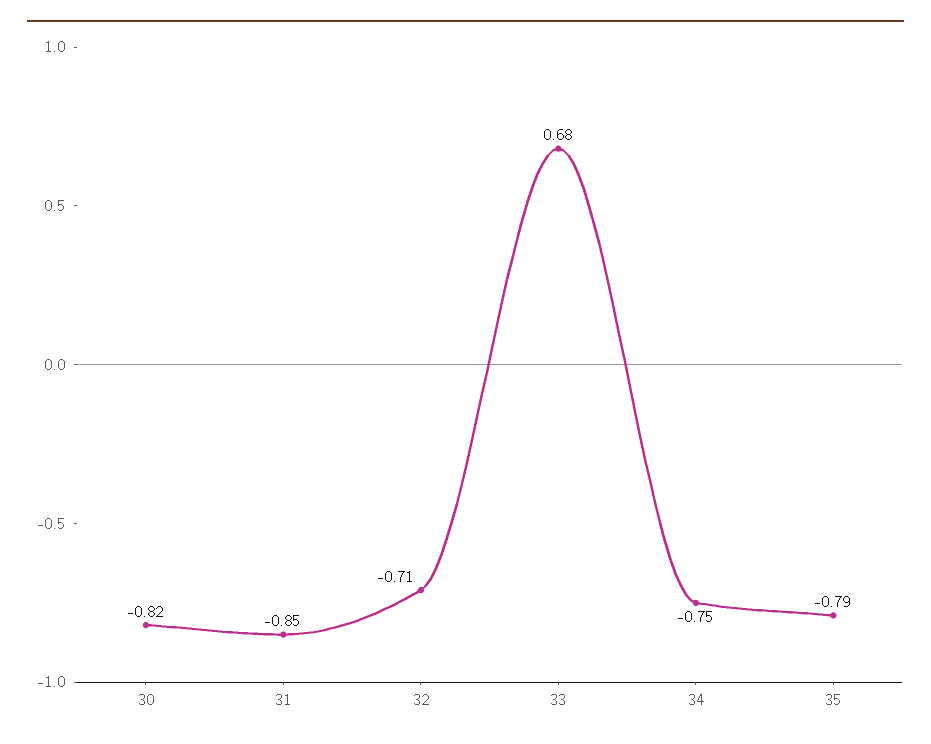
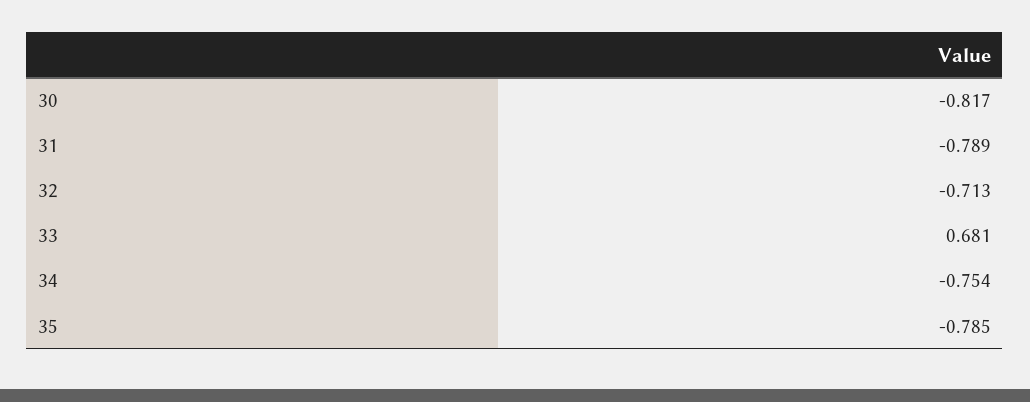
  {
    "30": -0.817,
-   "31": -0.85,
+   "31": -0.789,
    "32": -0.713,
    "33": 0.681,
    "34": -0.754,
    "35": -0.785
  }

